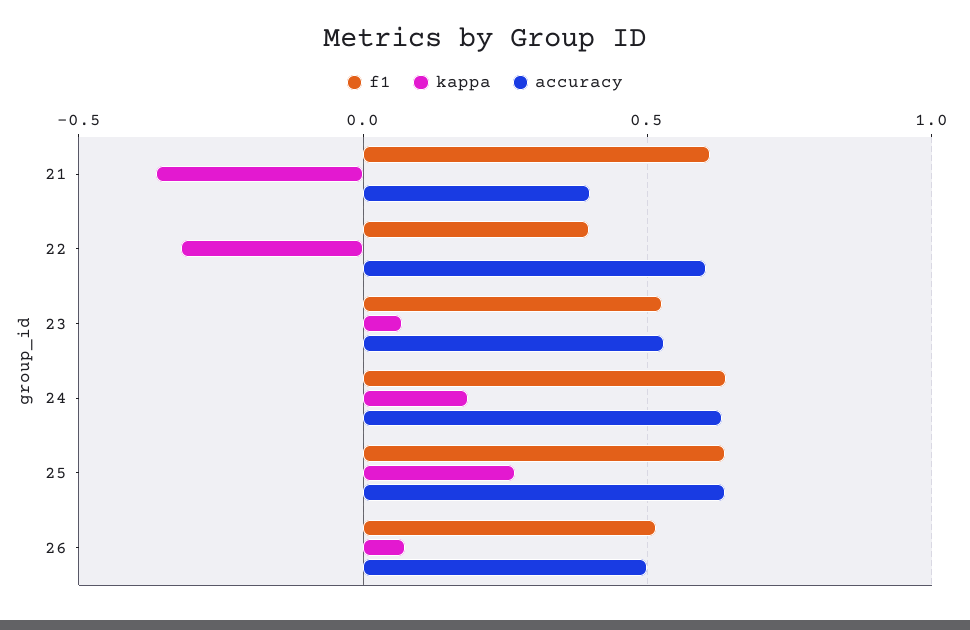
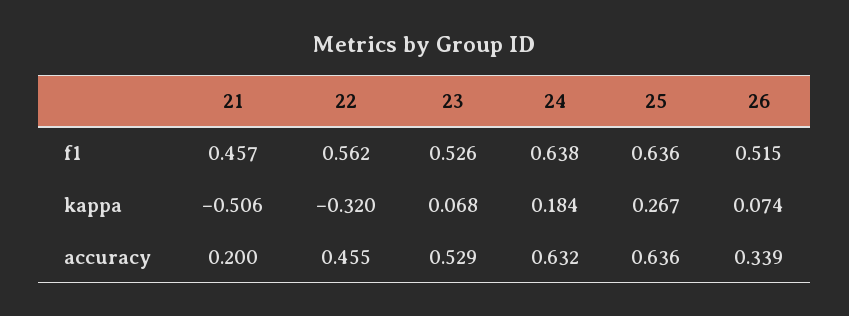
  {
    "f1": {
-     "21": 0.6,
+     "21": 0.457,
-     "22": 0.4,
+     "22": 0.562,
      "23": 0.526,
      "24": 0.638,
      "25": 0.636,
      "26": 0.515
    },
    "kappa": {
-     "21": -0.35,
+     "21": -0.506,
      "22": -0.32,
      "23": 0.068,
      "24": 0.184,
      "25": 0.267,
      "26": 0.074
    },
    "accuracy": {
-     "21": 0.4,
+     "21": 0.2,
-     "22": 0.6,
+     "22": 0.455,
      "23": 0.529,
      "24": 0.632,
      "25": 0.636,
-     "26": 0.5
+     "26": 0.339
    }
  }

